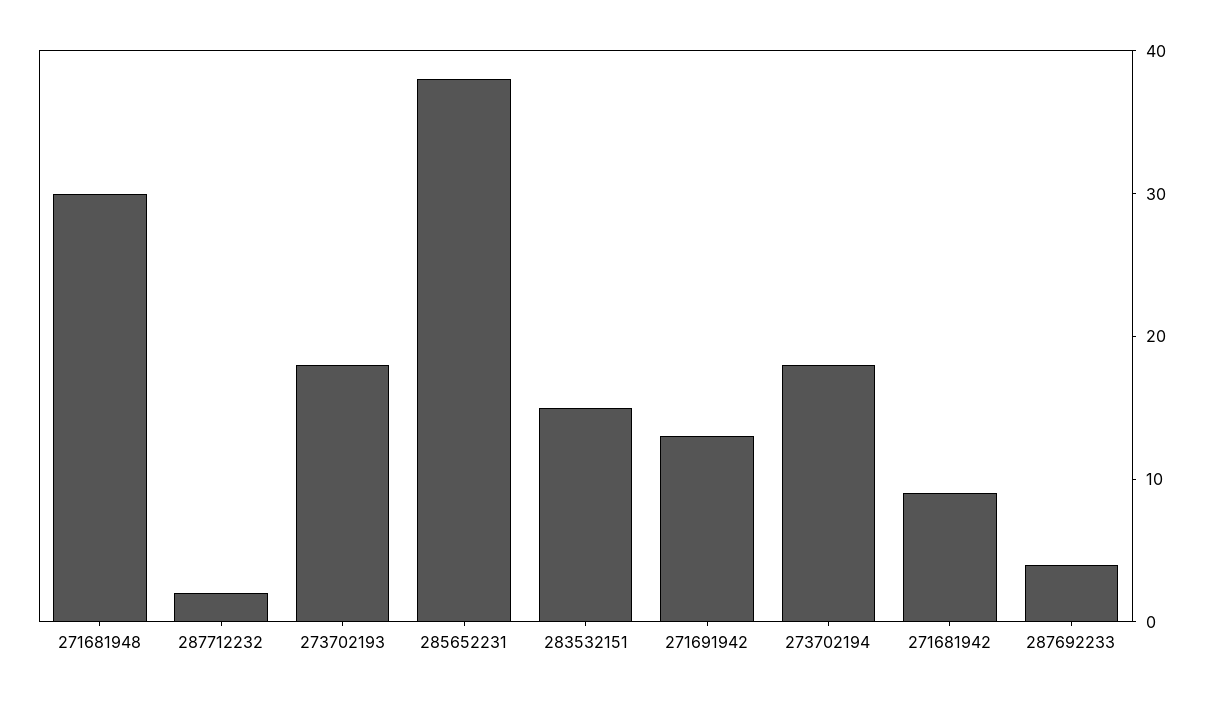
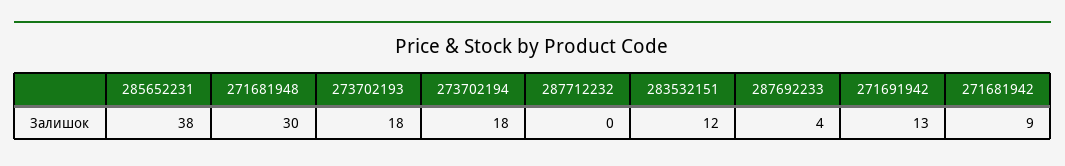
  {
    "271681948": 30,
-   "287712232": 2,
+   "287712232": 0,
    "273702193": 18,
    "285652231": 38,
-   "283532151": 15,
+   "283532151": 12,
    "271691942": 13,
    "273702194": 18,
    "271681942": 9,
    "287692233": 4
  }

